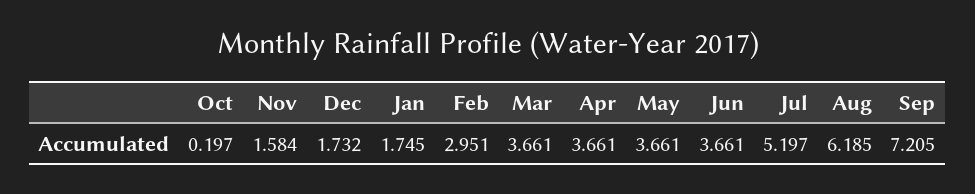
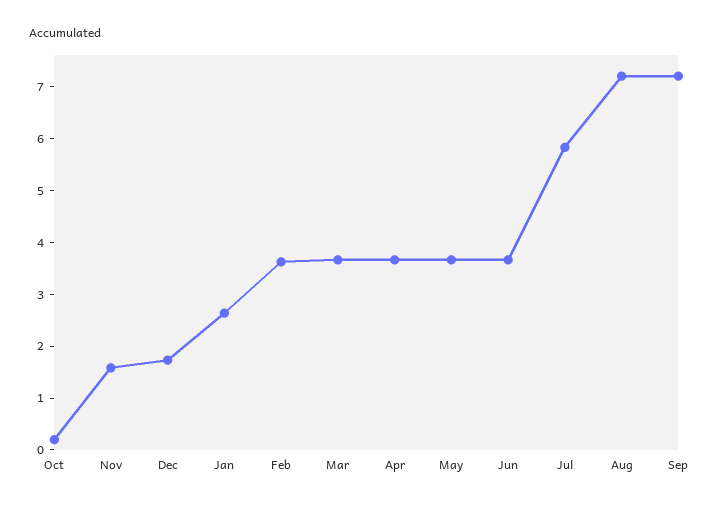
  {
    "Oct": 0.197,
    "Nov": 1.584,
    "Dec": 1.732,
-   "Jan": 1.745,
+   "Jan": 2.6,
-   "Feb": 2.951,
+   "Feb": 3.6,
    "Mar": 3.661,
    "Apr": 3.661,
    "May": 3.661,
    "Jun": 3.661,
-   "Jul": 5.197,
+   "Jul": 5.8,
-   "Aug": 6.185,
+   "Aug": 7.2,
    "Sep": 7.205
  }

